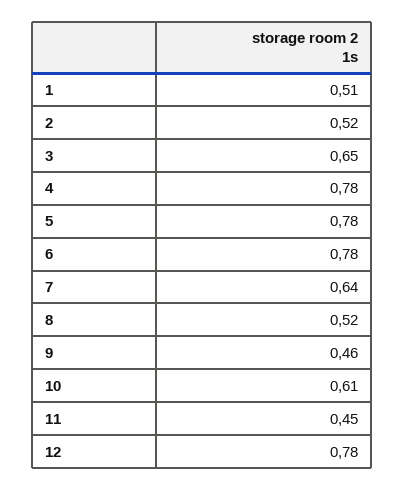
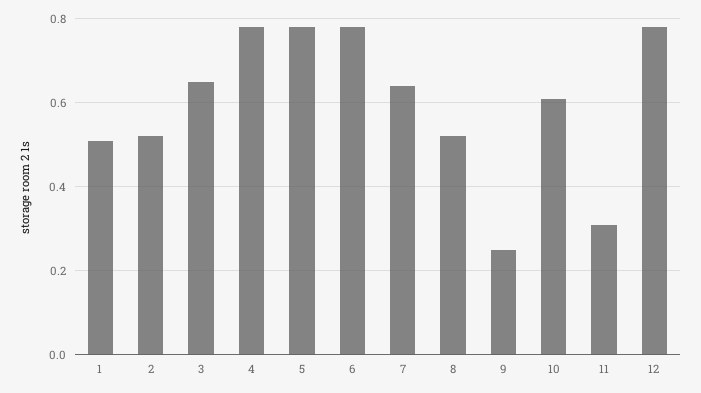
  {
    "1": 0.51,
    "2": 0.52,
    "3": 0.65,
    "4": 0.78,
    "5": 0.78,
    "6": 0.78,
    "7": 0.64,
    "8": 0.52,
-   "9": 0.46,
+   "9": 0.25,
    "10": 0.61,
-   "11": 0.45,
+   "11": 0.3,
    "12": 0.78
  }

